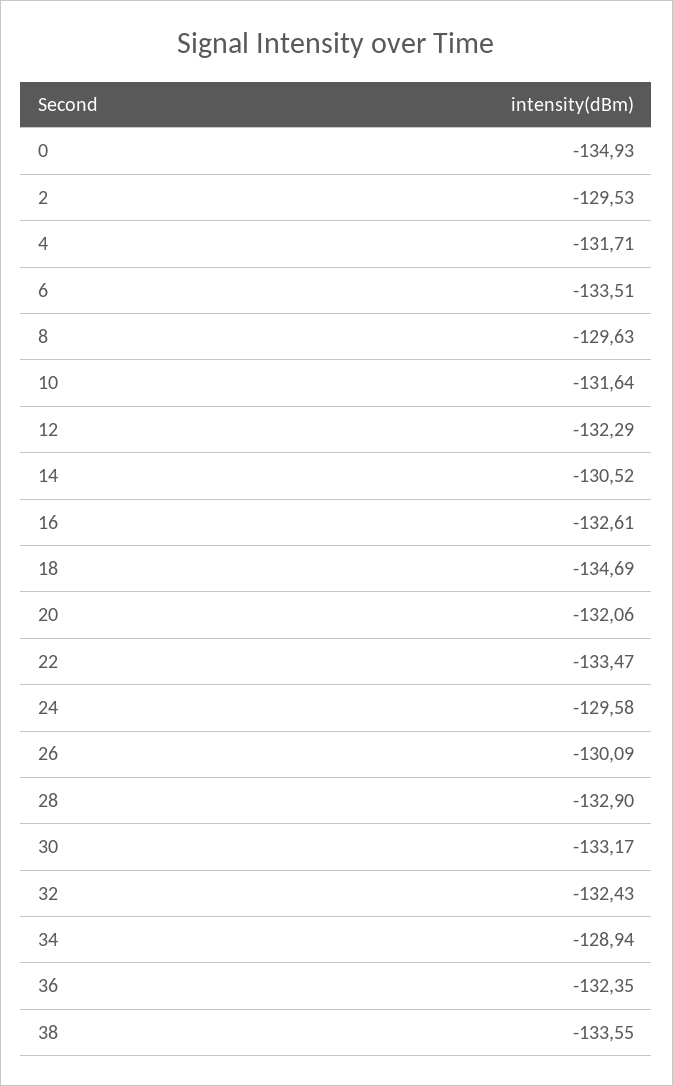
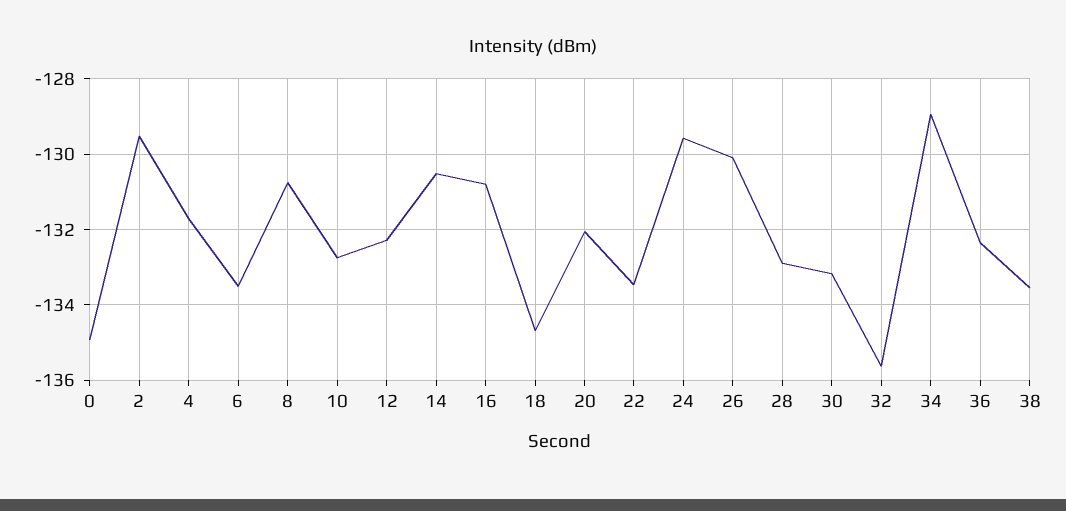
  {
    "0": -134.93,
    "2": -129.53,
    "4": -131.71,
    "6": -133.51,
-   "8": -129.63,
+   "8": -130.8,
-   "10": -131.64,
+   "10": -132.8,
    "12": -132.29,
    "14": -130.52,
-   "16": -132.61,
+   "16": -130.8,
    "18": -134.69,
    "20": -132.06,
    "22": -133.47,
    "24": -129.58,
    "26": -130.09,
    "28": -132.9,
    "30": -133.17,
-   "32": -132.43,
+   "32": -135.6,
    "34": -128.94,
    "36": -132.35,
    "38": -133.55
  }

